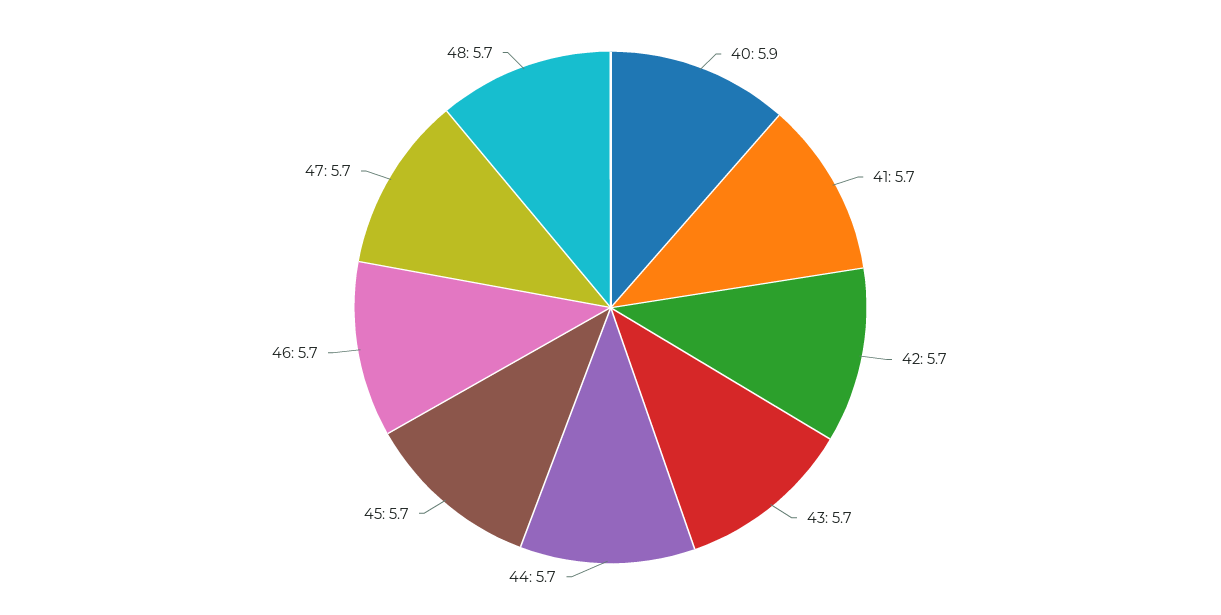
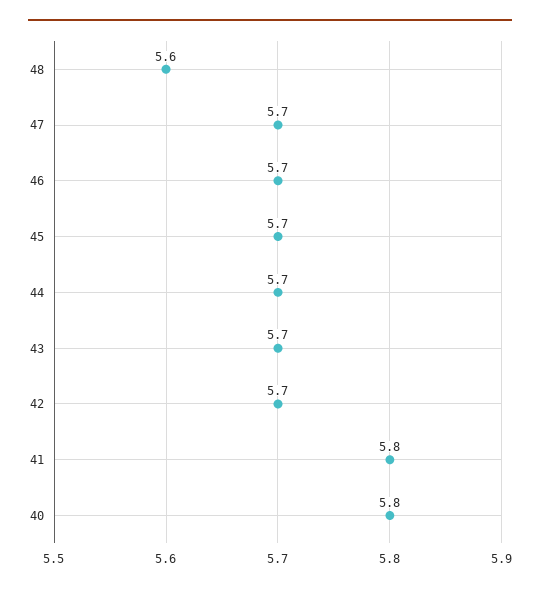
  {
-   "40": 5.9,
+   "40": 5.8,
-   "41": 5.7,
+   "41": 5.8,
    "42": 5.7,
    "43": 5.7,
    "44": 5.7,
    "45": 5.7,
    "46": 5.7,
    "47": 5.7,
-   "48": 5.7
+   "48": 5.6
  }

